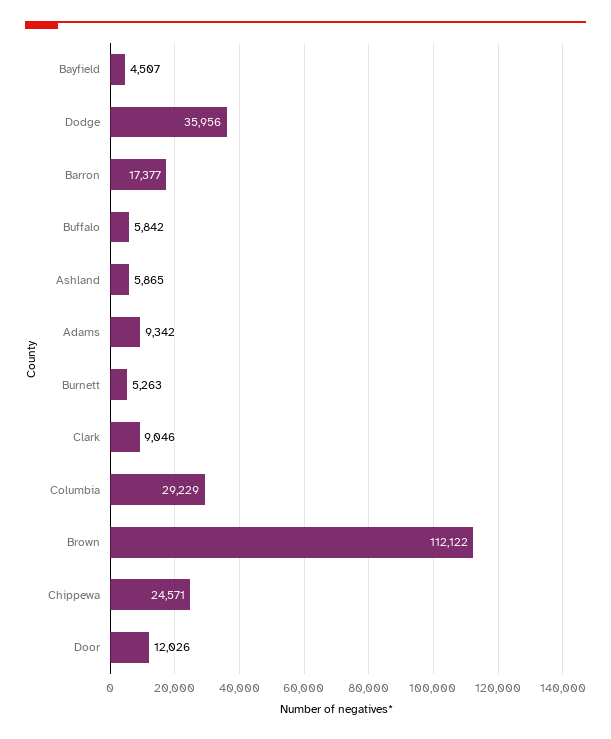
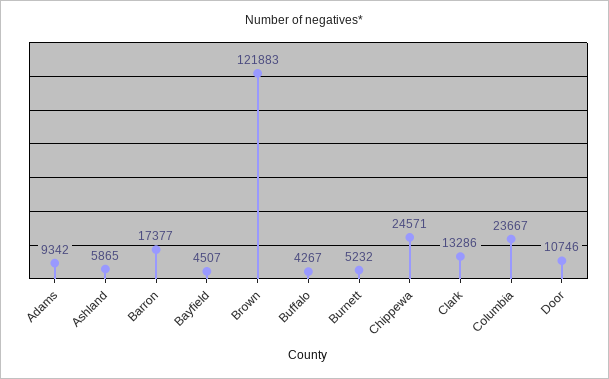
  {
    "Bayfield": 4507,
-   "Dodge": 35956,
    "Barron": 17377,
-   "Buffalo": 5842,
+   "Buffalo": 4267,
    "Ashland": 5865,
    "Adams": 9342,
-   "Burnett": 5263,
+   "Burnett": 5232,
-   "Clark": 9046,
+   "Clark": 13286,
-   "Columbia": 29229,
+   "Columbia": 23667,
-   "Brown": 112122,
+   "Brown": 121883,
    "Chippewa": 24571,
-   "Door": 12026
+   "Door": 10746
  }

